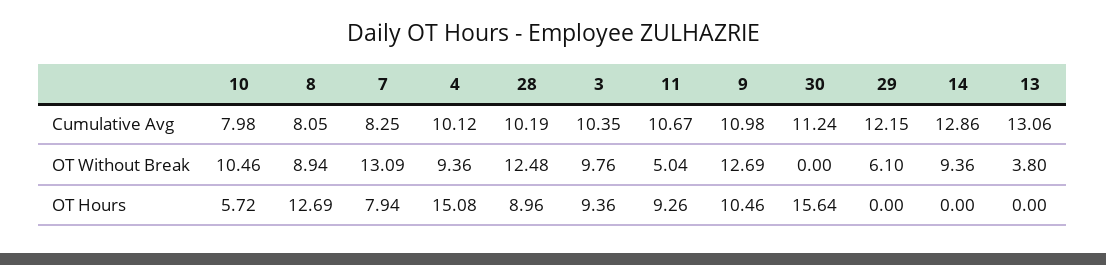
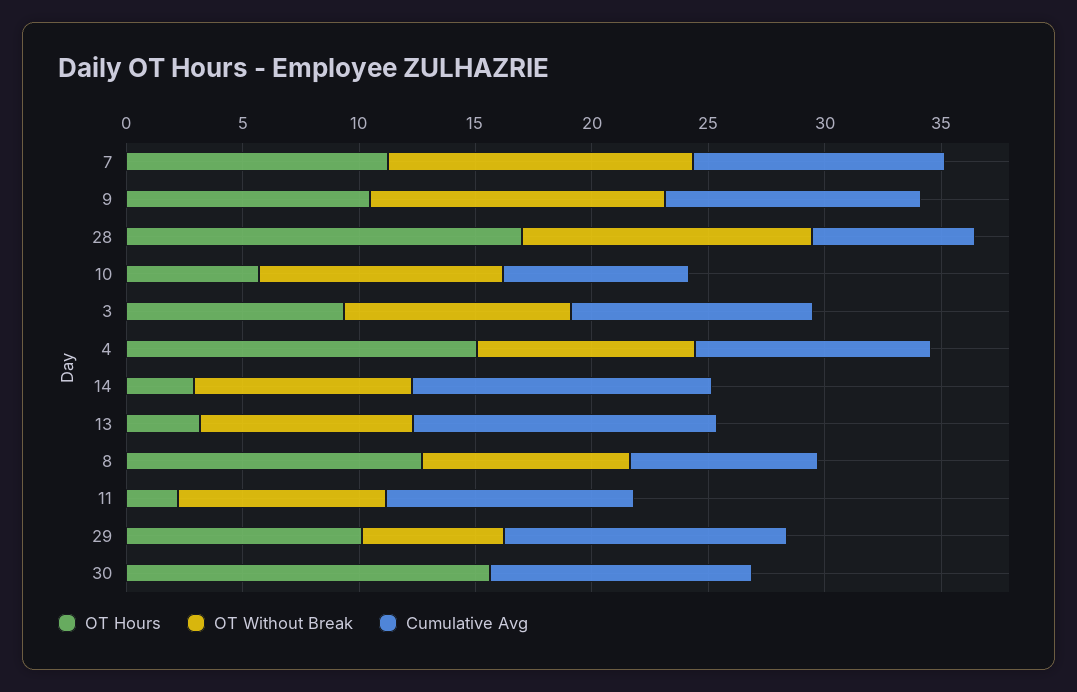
  {
    "Cumulative Avg": {
      "10": 7.98,
      "8": 8.05,
-     "7": 8.25,
+     "7": 11,
      "4": 10.12,
-     "28": 10.19,
+     "28": 7,
      "3": 10.35,
      "11": 10.67,
      "9": 10.98,
      "30": 11.24,
      "29": 12.15,
      "14": 12.86,
      "13": 13.06
    },
    "OT Without Break": {
      "10": 10.46,
      "8": 8.94,
      "7": 13.09,
      "4": 9.36,
      "28": 12.48,
      "3": 9.76,
-     "11": 5.04,
+     "11": 9,
      "9": 12.69,
      "30": 0,
      "29": 6.1,
      "14": 9.36,
-     "13": 3.8
+     "13": 9
    },
    "OT Hours": {
      "10": 5.72,
      "8": 12.69,
-     "7": 7.94,
+     "7": 11,
      "4": 15.08,
-     "28": 8.96,
+     "28": 17,
      "3": 9.36,
-     "11": 9.26,
+     "11": 2,
      "9": 10.46,
      "30": 15.64,
-     "29": 0,
+     "29": 10,
-     "14": 0,
+     "14": 3,
-     "13": 0
+     "13": 3
    }
  }

